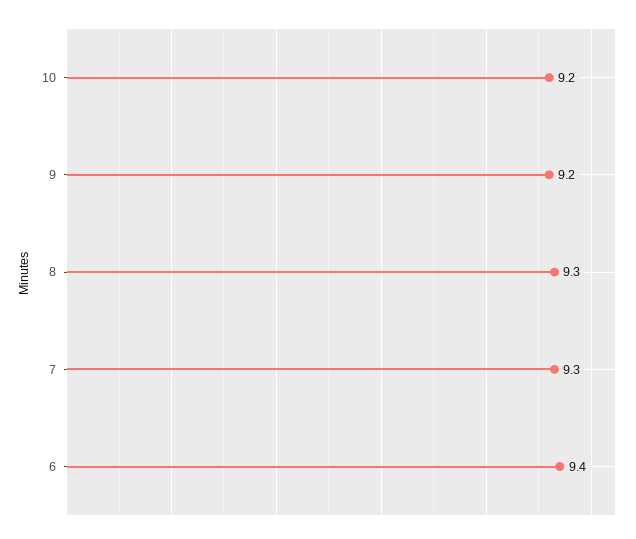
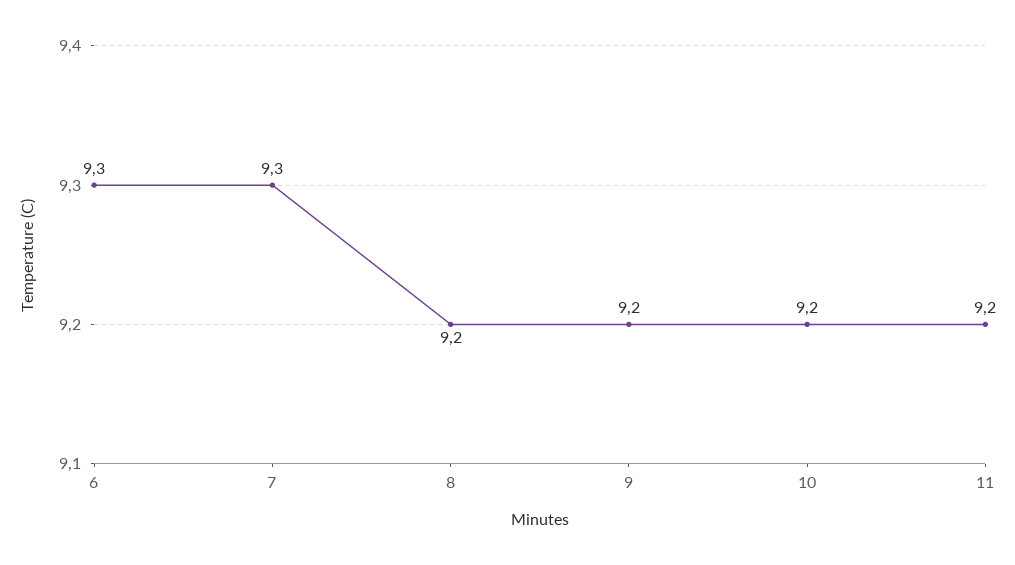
  {
    "10": 9.2,
    "9": 9.2,
-   "8": 9.3,
+   "8": 9.2,
    "7": 9.3,
-   "6": 9.4
+   "6": 9.3,
+   "11": 9.2
  }

